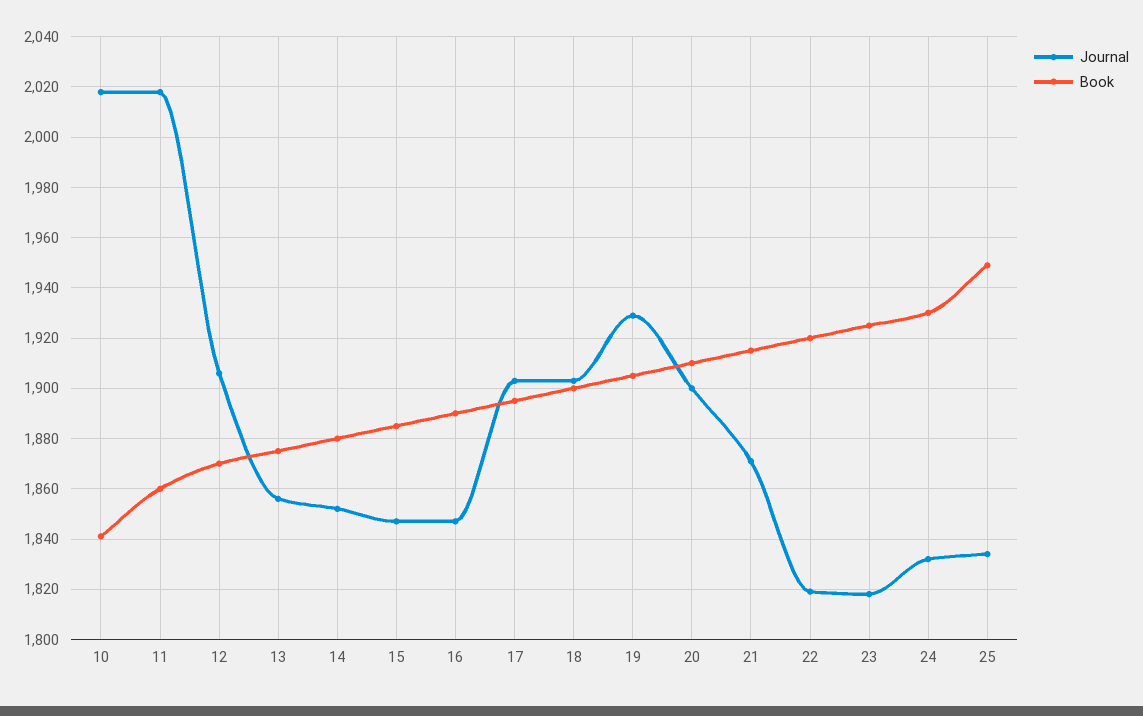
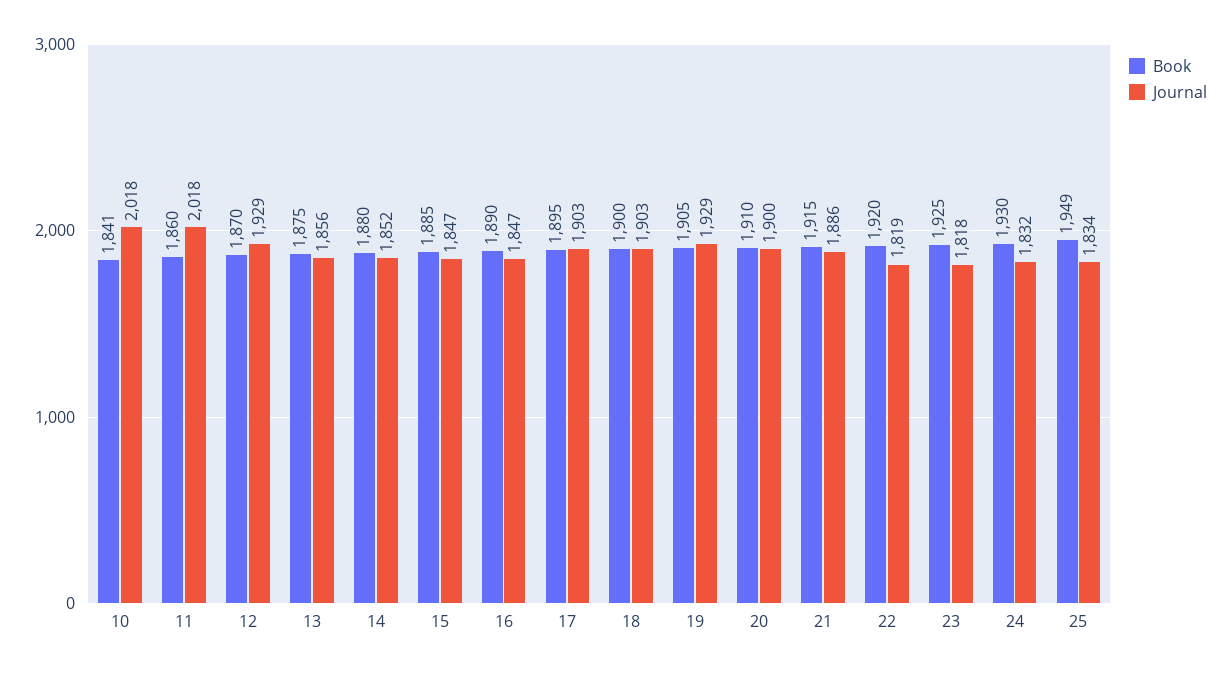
  {
    "Journal": {
      "10": 2018,
      "11": 2018,
-     "12": 1905,
+     "12": 1929,
      "13": 1856,
      "14": 1852,
      "15": 1847,
      "16": 1847,
      "17": 1903,
      "18": 1903,
      "19": 1929,
      "20": 1900,
-     "21": 1870,
+     "21": 1886,
      "22": 1819,
      "23": 1818,
      "24": 1832,
      "25": 1834
    },
    "Book": {
      "10": 1841,
      "11": 1860,
      "12": 1870,
      "13": 1875,
      "14": 1880,
      "15": 1885,
      "16": 1890,
      "17": 1895,
      "18": 1900,
      "19": 1905,
      "20": 1910,
      "21": 1915,
      "22": 1920,
      "23": 1925,
      "24": 1930,
      "25": 1949
    }
  }

